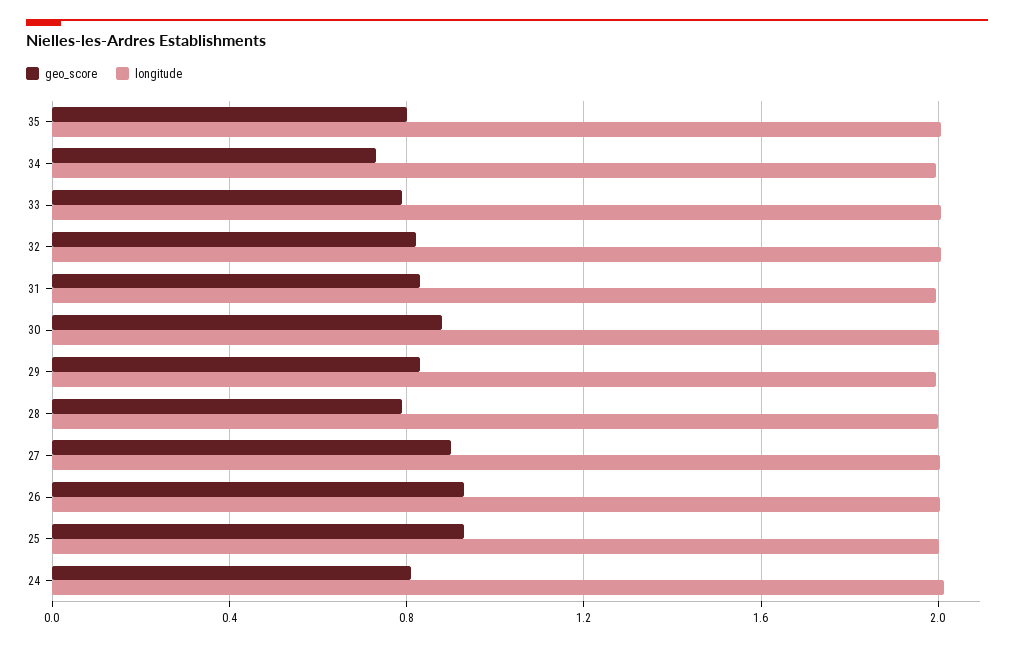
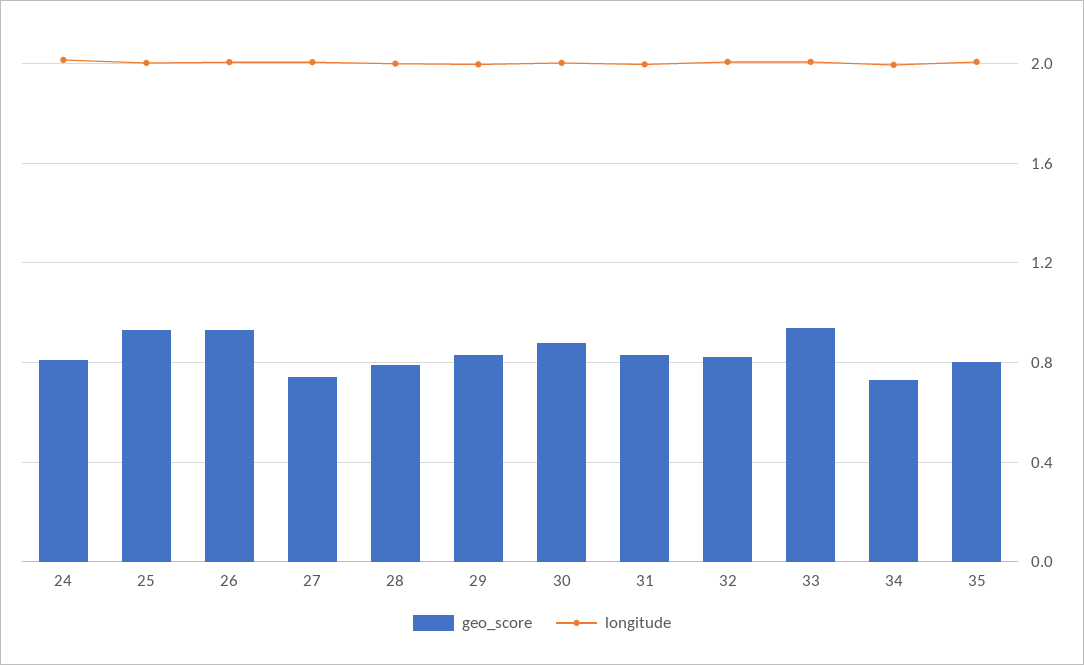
  {
    "geo_score": {
      "35": 0.8,
      "34": 0.75,
-     "33": 0.8,
+     "33": 0.95,
      "32": 0.8,
      "31": 0.85,
      "30": 0.9,
      "29": 0.85,
      "28": 0.8,
-     "27": 0.9,
+     "27": 0.75,
      "26": 0.95,
      "25": 0.95,
      "24": 0.8
    },
    "longitude": {
      "35": 2,
      "34": 2,
      "33": 2,
      "32": 2,
      "31": 2,
      "30": 2,
      "29": 2,
      "28": 2,
      "27": 2,
      "26": 2,
      "25": 2,
      "24": 2
    }
  }

